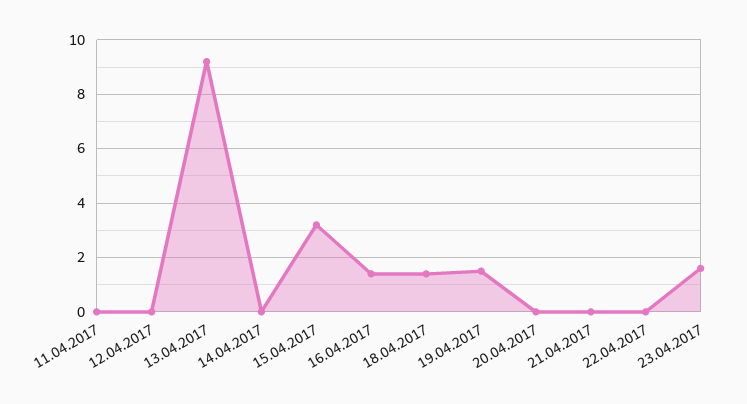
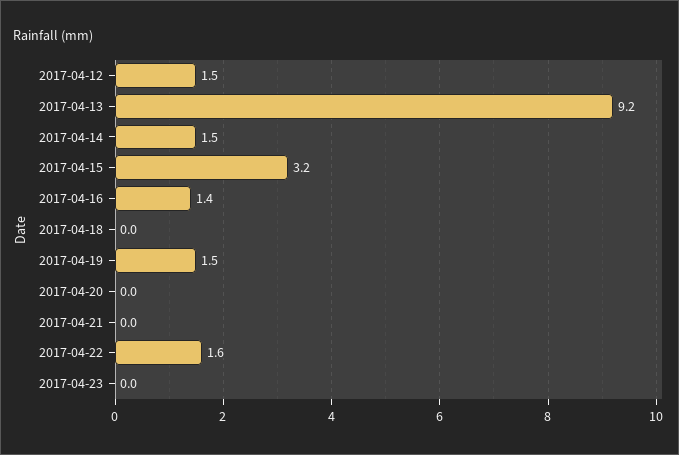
  {
-   "11.04.2017": 0,
-   "12.04.2017": 0,
+   "12.04.2017": 1.5,
    "13.04.2017": 9.2,
-   "14.04.2017": 0,
+   "14.04.2017": 1.5,
    "15.04.2017": 3.2,
    "16.04.2017": 1.4,
-   "18.04.2017": 1.5,
+   "18.04.2017": 0,
    "19.04.2017": 1.5,
    "20.04.2017": 0,
    "21.04.2017": 0,
-   "22.04.2017": 0,
+   "22.04.2017": 1.6,
-   "23.04.2017": 1.5
+   "23.04.2017": 0
  }

